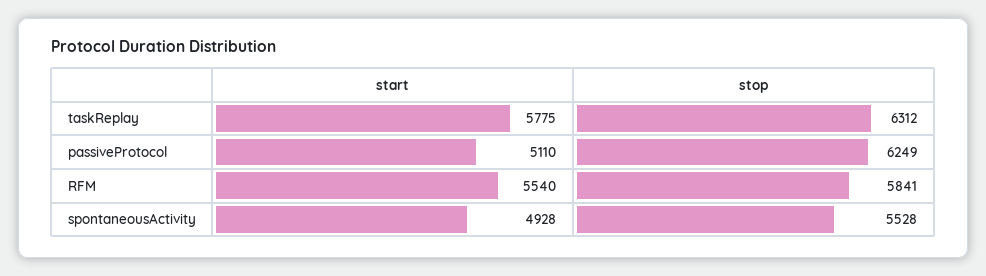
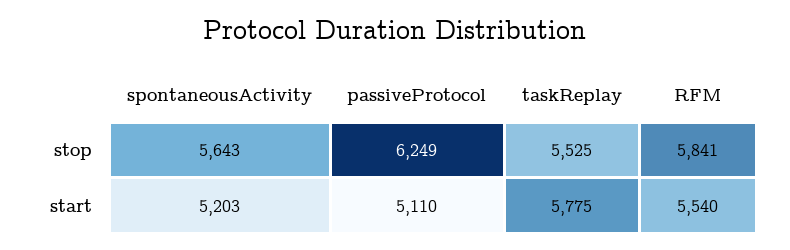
  {
    "start": {
      "taskReplay": 5775,
      "passiveProtocol": 5110,
      "RFM": 5540,
-     "spontaneousActivity": 4928
+     "spontaneousActivity": 5203
    },
    "stop": {
-     "taskReplay": 6312,
+     "taskReplay": 5525,
      "passiveProtocol": 6249,
      "RFM": 5841,
-     "spontaneousActivity": 5528
+     "spontaneousActivity": 5643
    }
  }

